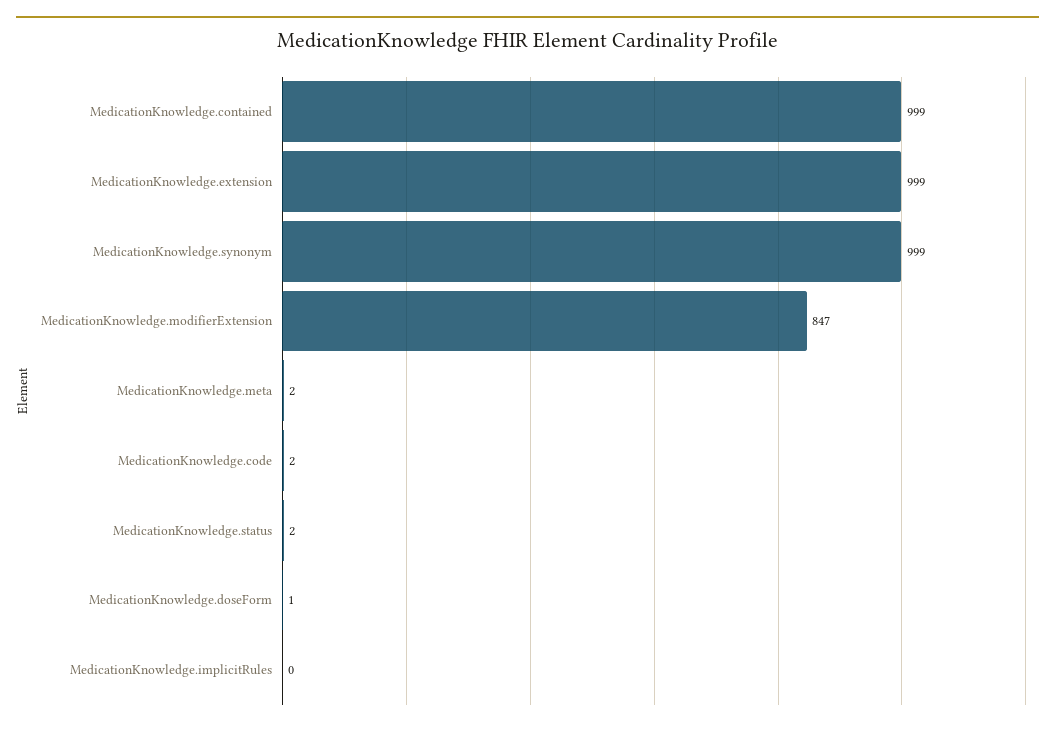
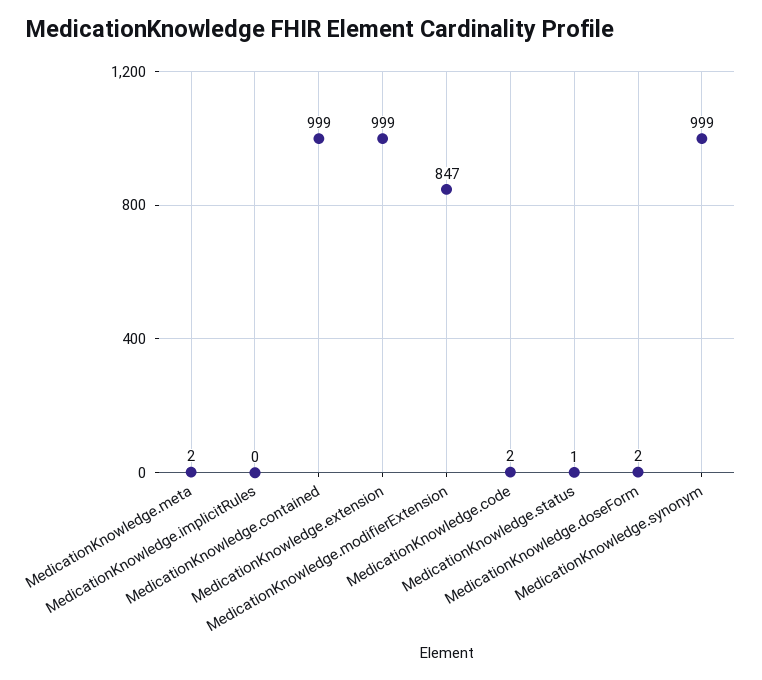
  {
    "MedicationKnowledge.contained": 999,
    "MedicationKnowledge.extension": 999,
    "MedicationKnowledge.synonym": 999,
    "MedicationKnowledge.modifierExtension": 847,
    "MedicationKnowledge.meta": 2,
    "MedicationKnowledge.code": 2,
-   "MedicationKnowledge.status": 2,
+   "MedicationKnowledge.status": 1,
-   "MedicationKnowledge.doseForm": 1,
+   "MedicationKnowledge.doseForm": 2,
    "MedicationKnowledge.implicitRules": 0
  }

